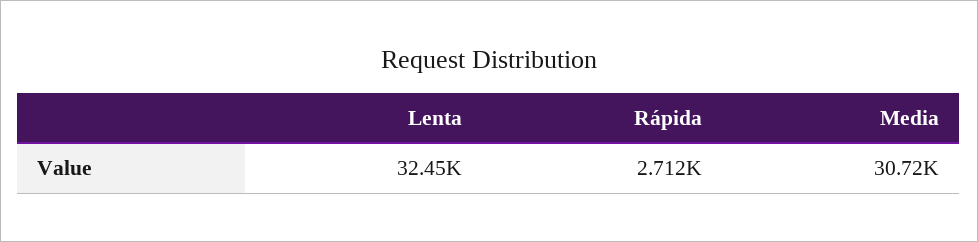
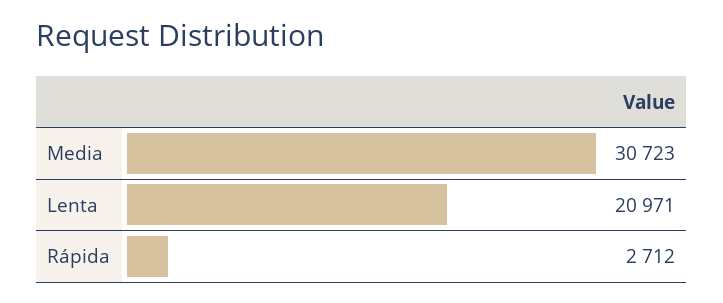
  {
-   "Lenta": 32450,
+   "Lenta": 20971,
    "Rápida": 2712,
    "Media": 30723
  }

